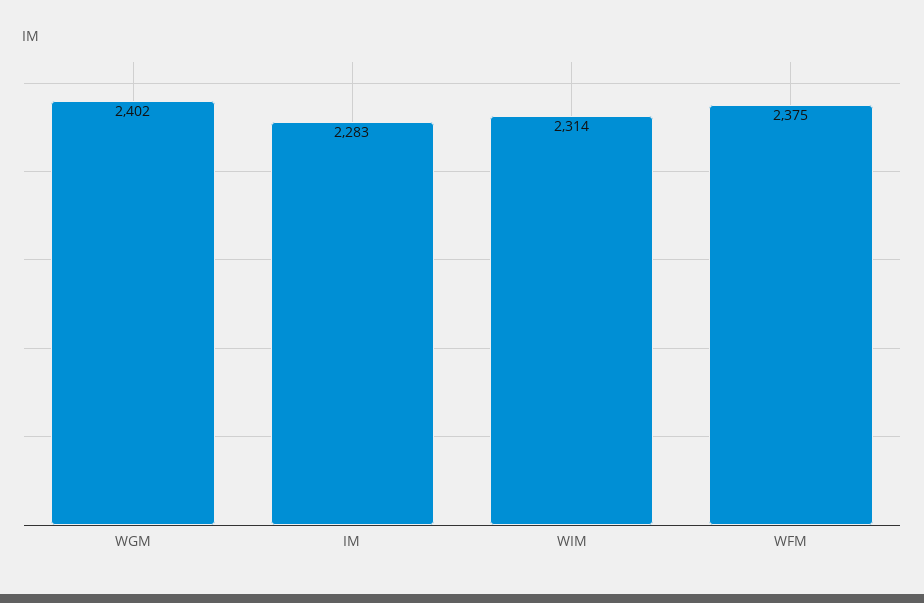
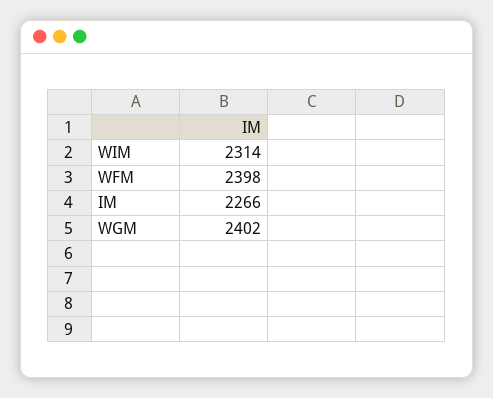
  {
    "WGM": 2402,
-   "IM": 2283,
+   "IM": 2266,
    "WIM": 2314,
-   "WFM": 2375
+   "WFM": 2398
  }

